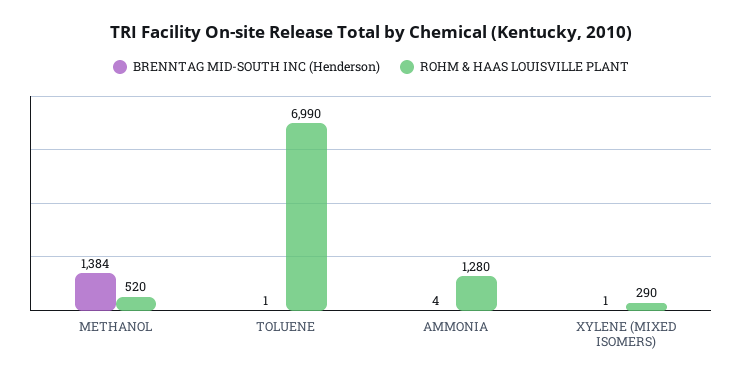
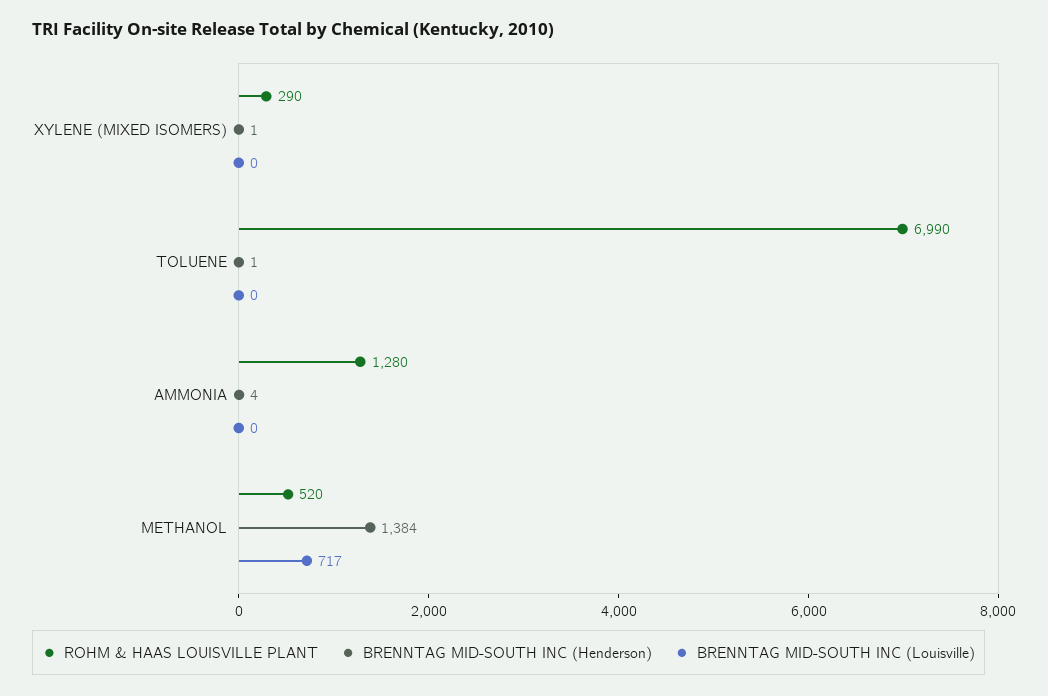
  {
    "BRENNTAG MID-SOUTH INC (Henderson)": {
      "METHANOL": 1384,
      "TOLUENE": 1,
      "AMMONIA": 4,
      "XYLENE (MIXED ISOMERS)": 1
    },
    "ROHM & HAAS LOUISVILLE PLANT": {
      "METHANOL": 520,
      "TOLUENE": 6990,
      "AMMONIA": 1280,
      "XYLENE (MIXED ISOMERS)": 290
-   }
+   },
+   "BRENNTAG MID-SOUTH INC (Louisville)": {
+     "XYLENE (MIXED ISOMERS)": 0,
+     "TOLUENE": 0,
+     "AMMONIA": 0,
+     "METHANOL": 717
+   }
  }

